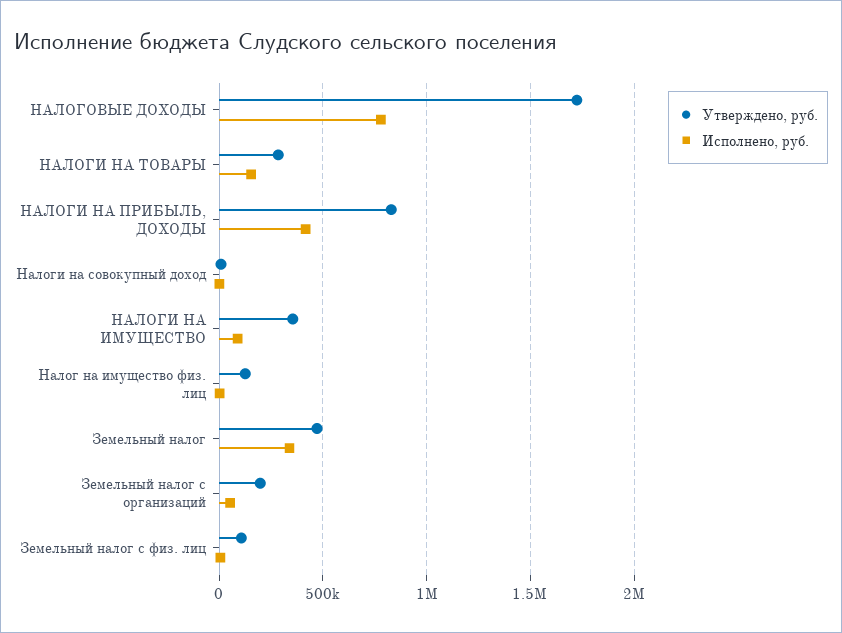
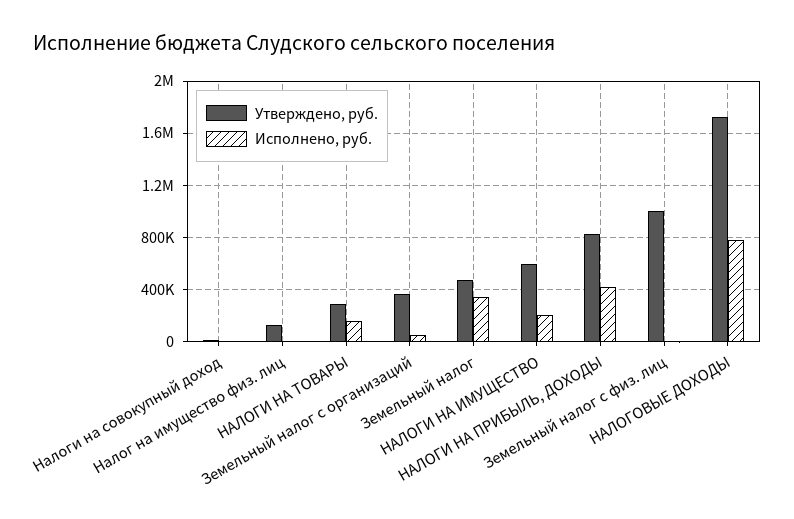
  {
    "Утверждено, руб.": {
      "НАЛОГОВЫЕ ДОХОДЫ": 1700000,
      "НАЛОГИ НА ТОВАРЫ": 300000,
      "НАЛОГИ НА ПРИБЫЛЬ, ДОХОДЫ": 850000,
      "Налоги на совокупный доход": 0,
-     "НАЛОГИ НА ИМУЩЕСТВО": 350000,
+     "НАЛОГИ НА ИМУЩЕСТВО": 600000,
      "Налог на имущество физ. лиц": 150000,
      "Земельный налог": 450000,
-     "Земельный налог с организаций": 200000,
+     "Земельный налог с организаций": 350000,
-     "Земельный налог с физ. лиц": 100000
+     "Земельный налог с физ. лиц": 1000000
    },
    "Исполнено, руб.": {
      "НАЛОГОВЫЕ ДОХОДЫ": 800000,
      "НАЛОГИ НА ТОВАРЫ": 150000,
      "НАЛОГИ НА ПРИБЫЛЬ, ДОХОДЫ": 400000,
      "Налоги на совокупный доход": 0,
-     "НАЛОГИ НА ИМУЩЕСТВО": 100000,
+     "НАЛОГИ НА ИМУЩЕСТВО": 200000,
      "Налог на имущество физ. лиц": 0,
      "Земельный налог": 350000,
      "Земельный налог с организаций": 50000,
      "Земельный налог с физ. лиц": 0
    }
  }

